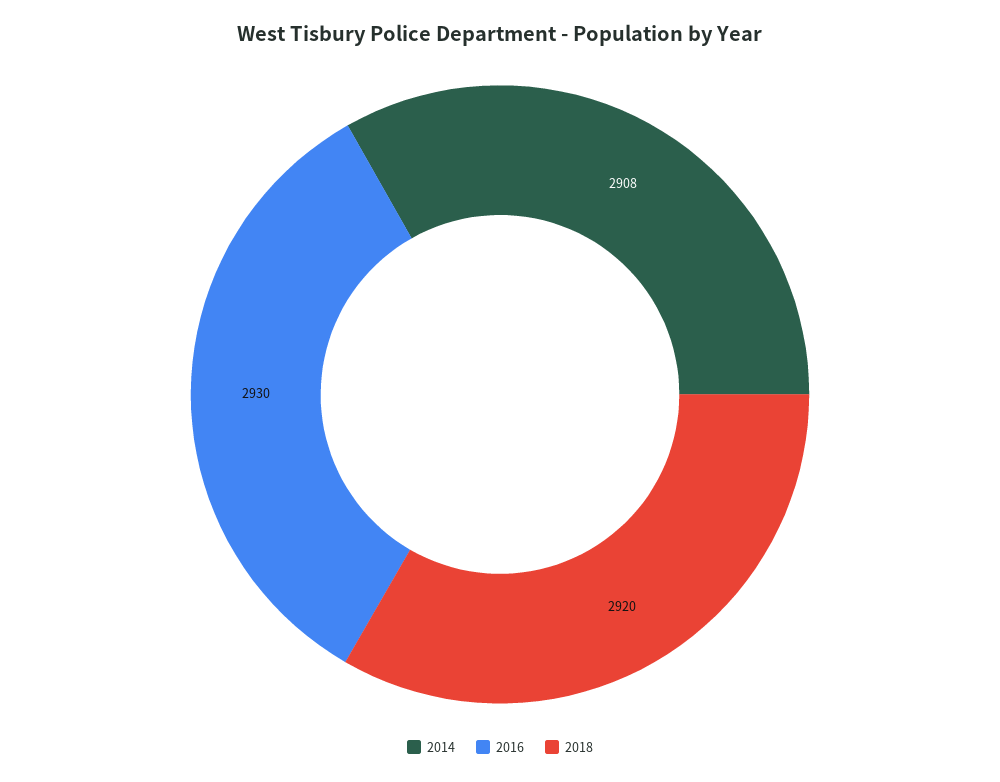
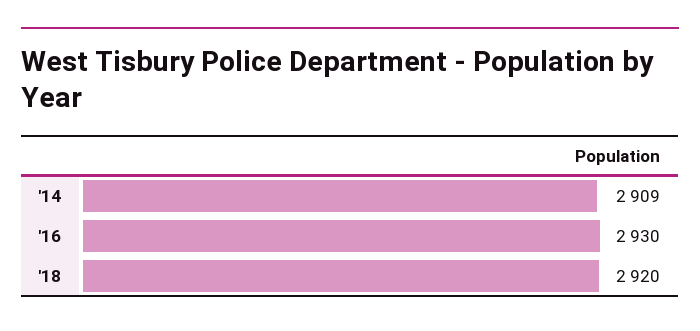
  {
-   "2014": 2908,
+   "2014": 2909,
    "2016": 2930,
    "2018": 2920
  }

